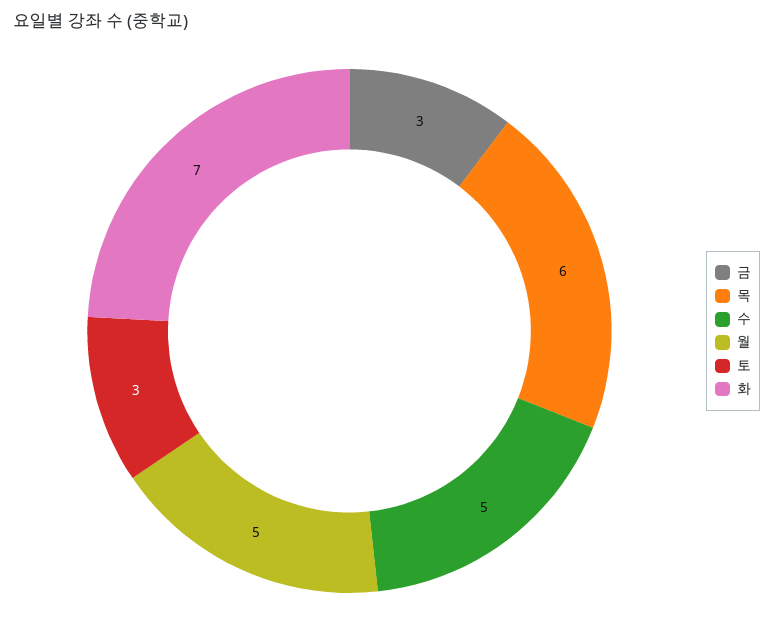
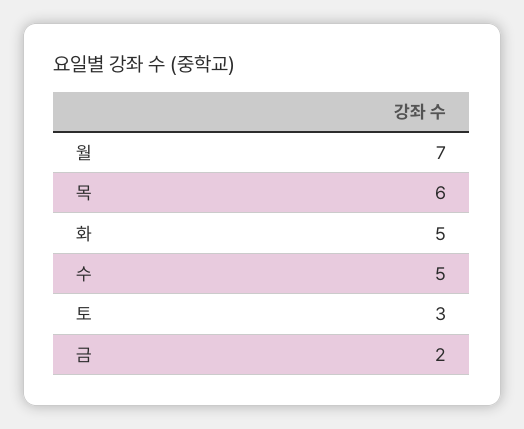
  {
-   "금": 3,
+   "금": 2,
    "목": 6,
    "수": 5,
-   "월": 5,
+   "월": 7,
    "토": 3,
-   "화": 7
+   "화": 5
  }

